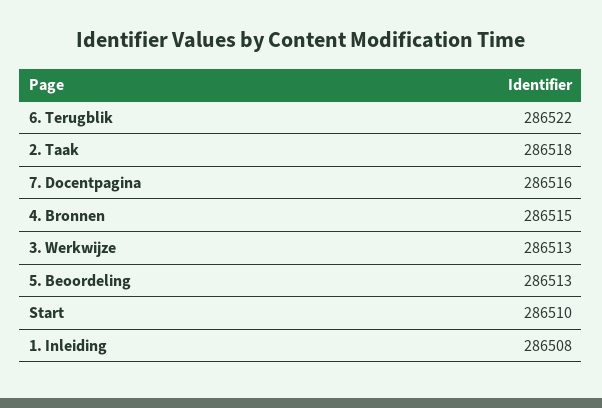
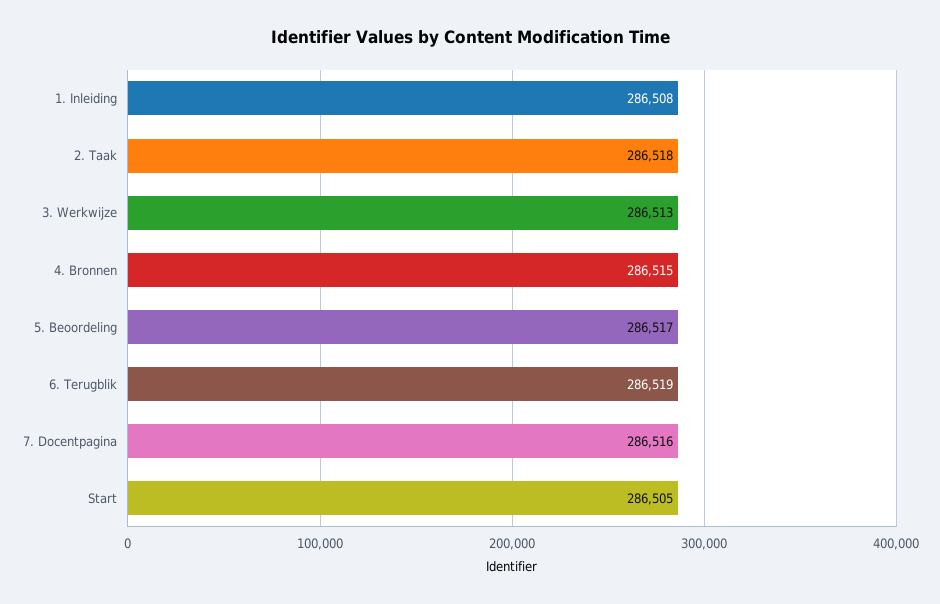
  {
-   "6. Terugblik": 286522,
+   "6. Terugblik": 286519,
    "2. Taak": 286518,
    "7. Docentpagina": 286516,
    "4. Bronnen": 286515,
    "3. Werkwijze": 286513,
-   "5. Beoordeling": 286513,
+   "5. Beoordeling": 286517,
-   "Start": 286510,
+   "Start": 286505,
    "1. Inleiding": 286508
  }

